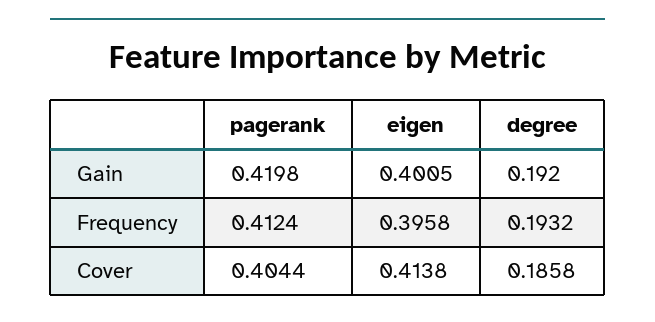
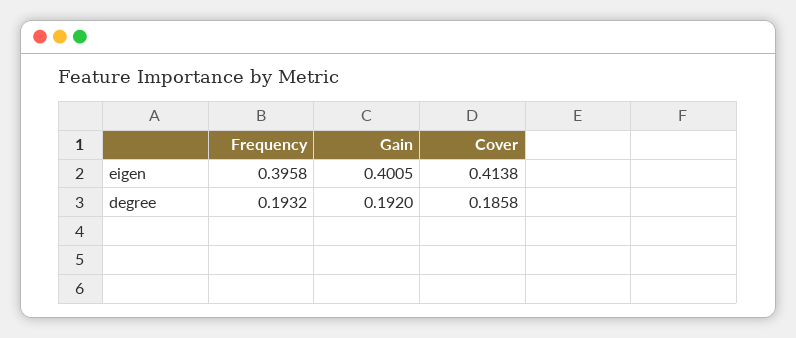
  {
-   "pagerank": {
-     "Gain": 0.4198,
-     "Frequency": 0.4124,
-     "Cover": 0.4044
-   },
    "eigen": {
      "Gain": 0.4005,
      "Frequency": 0.3958,
      "Cover": 0.4138
    },
    "degree": {
      "Gain": 0.192,
      "Frequency": 0.1932,
      "Cover": 0.1858
    }
  }

